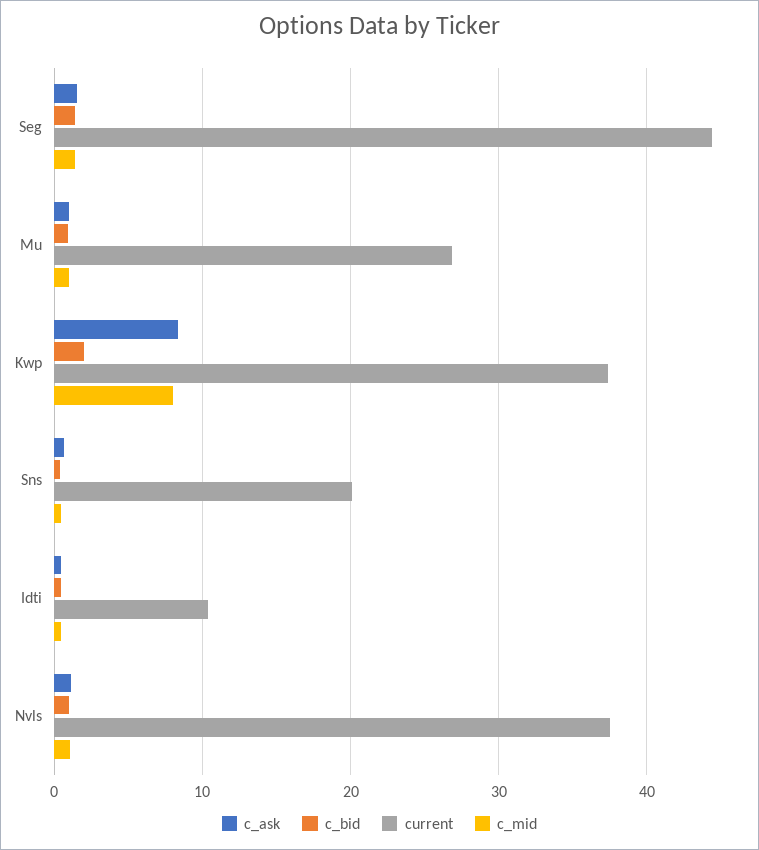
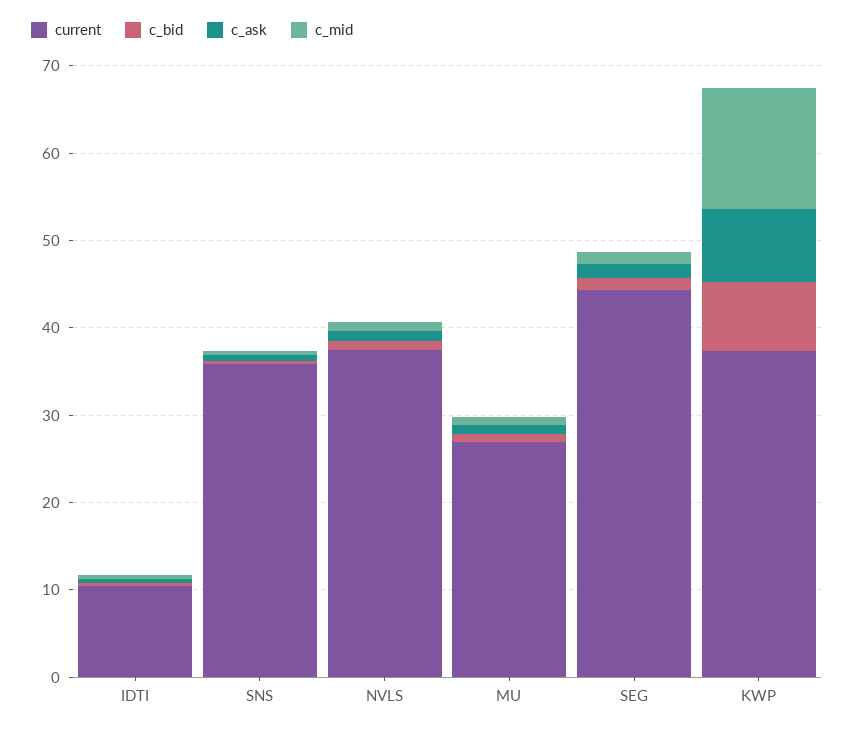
  {
    "c_ask": {
      "Seg": 2,
      "Mu": 1,
      "Kwp": 8,
      "Sns": 1,
      "Idti": 0,
      "Nvls": 1
    },
    "c_bid": {
      "Seg": 1,
      "Mu": 1,
-     "Kwp": 2,
+     "Kwp": 8,
      "Sns": 0,
      "Idti": 0,
      "Nvls": 1
    },
    "current": {
      "Seg": 44,
      "Mu": 27,
      "Kwp": 37,
-     "Sns": 20,
+     "Sns": 36,
      "Idti": 10,
      "Nvls": 38
    },
    "c_mid": {
      "Seg": 1,
      "Mu": 1,
-     "Kwp": 8,
+     "Kwp": 14,
      "Sns": 0,
      "Idti": 0,
      "Nvls": 1
    }
  }

